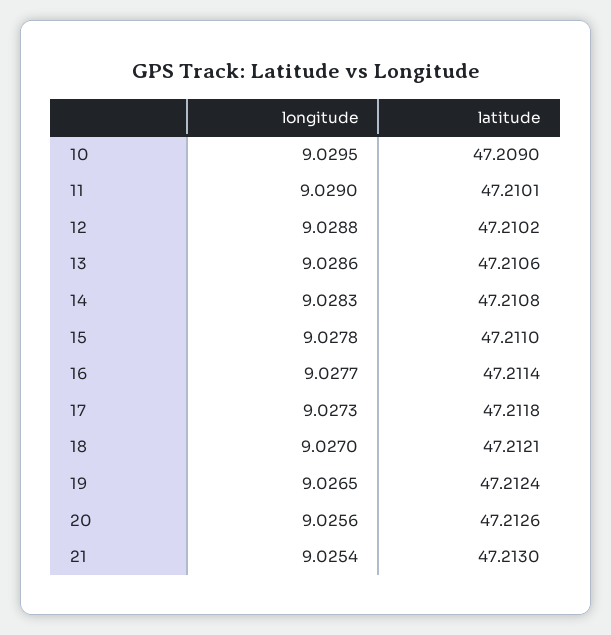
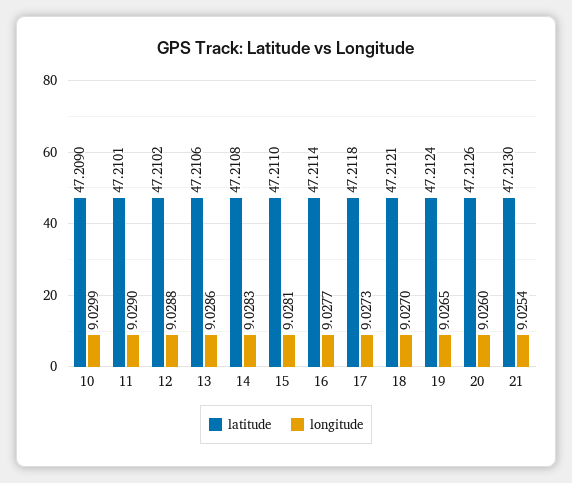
  {
    "longitude": {
-     "10": 9.0295,
+     "10": 9.0299,
      "11": 9.029,
      "12": 9.0288,
      "13": 9.0286,
      "14": 9.0283,
-     "15": 9.0278,
+     "15": 9.0281,
      "16": 9.0277,
      "17": 9.0273,
      "18": 9.027,
      "19": 9.0265,
-     "20": 9.0256,
+     "20": 9.026,
      "21": 9.0254
    },
    "latitude": {
      "10": 47.209,
      "11": 47.2101,
      "12": 47.2102,
      "13": 47.2106,
      "14": 47.2108,
      "15": 47.211,
      "16": 47.2114,
      "17": 47.2118,
      "18": 47.2121,
      "19": 47.2124,
      "20": 47.2126,
      "21": 47.213
    }
  }

